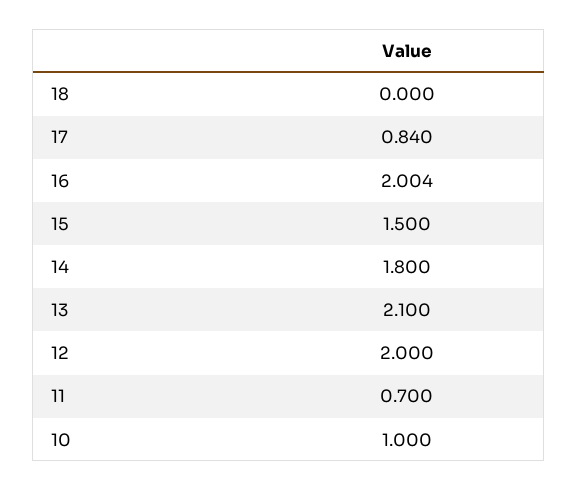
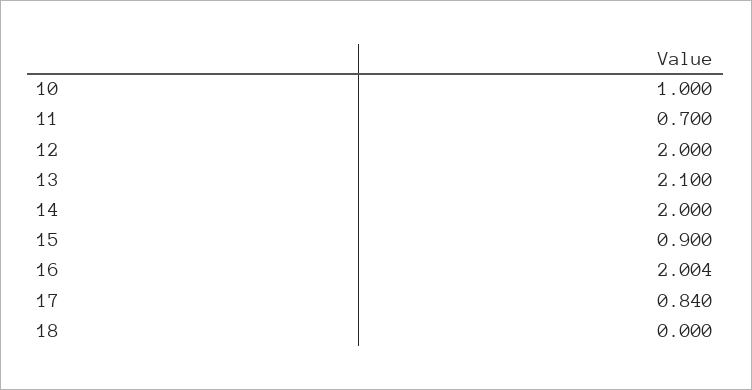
  {
    "18": 0,
    "17": 0.84,
    "16": 2.004,
-   "15": 1.5,
+   "15": 0.9,
-   "14": 1.8,
+   "14": 2,
    "13": 2.1,
    "12": 2,
    "11": 0.7,
    "10": 1
  }

